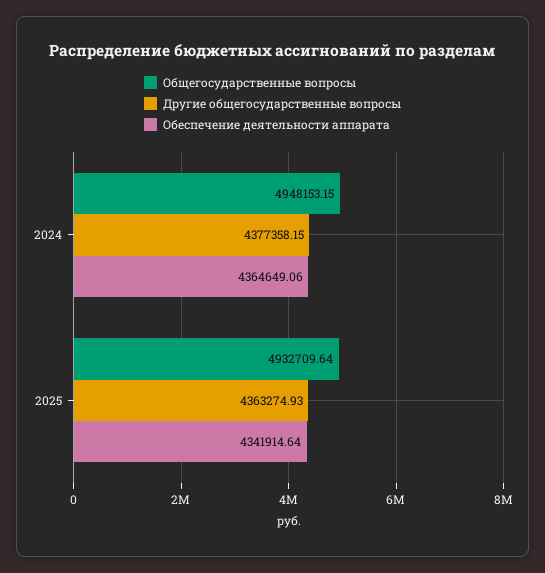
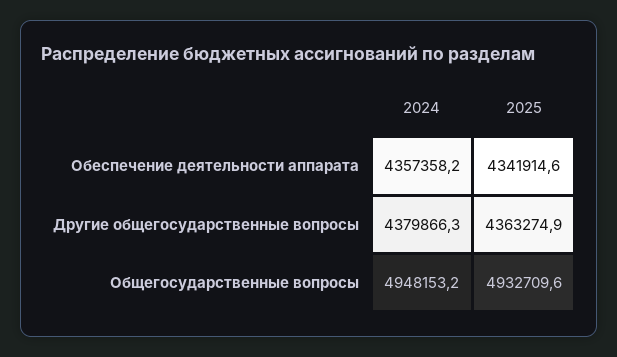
  {
    "Общегосударственные вопросы": {
      "2024": 4948153.15,
      "2025": 4932709.64
    },
    "Другие общегосударственные вопросы": {
-     "2024": 4377358.15,
+     "2024": 4379866.3,
      "2025": 4363274.93
    },
    "Обеспечение деятельности аппарата": {
-     "2024": 4364649.06,
+     "2024": 4357358.2,
      "2025": 4341914.64
    }
  }

